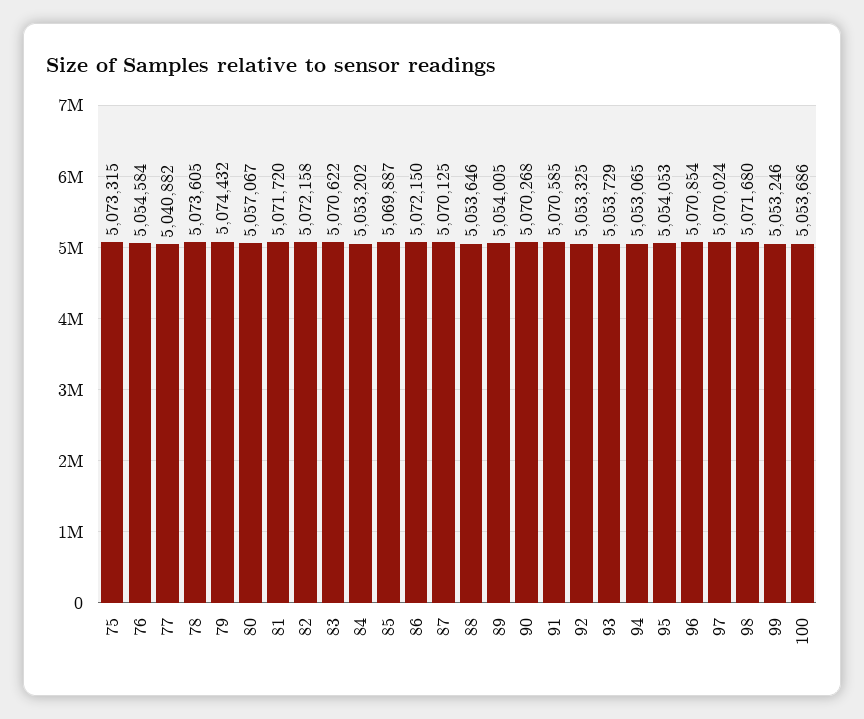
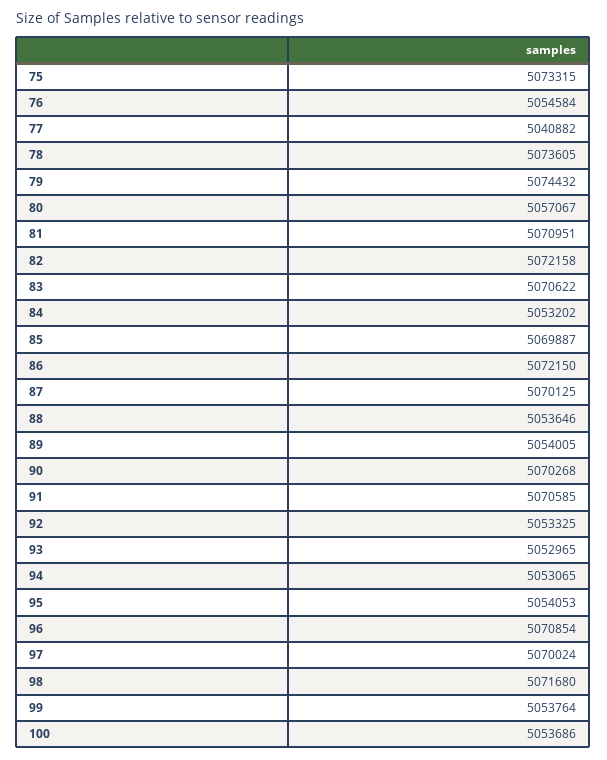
  {
    "75": 5073315,
    "76": 5054584,
    "77": 5040882,
    "78": 5073605,
    "79": 5074432,
    "80": 5057067,
-   "81": 5071720,
+   "81": 5070951,
    "82": 5072158,
    "83": 5070622,
    "84": 5053202,
    "85": 5069887,
    "86": 5072150,
    "87": 5070125,
    "88": 5053646,
    "89": 5054005,
    "90": 5070268,
    "91": 5070585,
    "92": 5053325,
-   "93": 5053729,
+   "93": 5052965,
    "94": 5053065,
    "95": 5054053,
    "96": 5070854,
    "97": 5070024,
    "98": 5071680,
-   "99": 5053246,
+   "99": 5053764,
    "100": 5053686
  }

